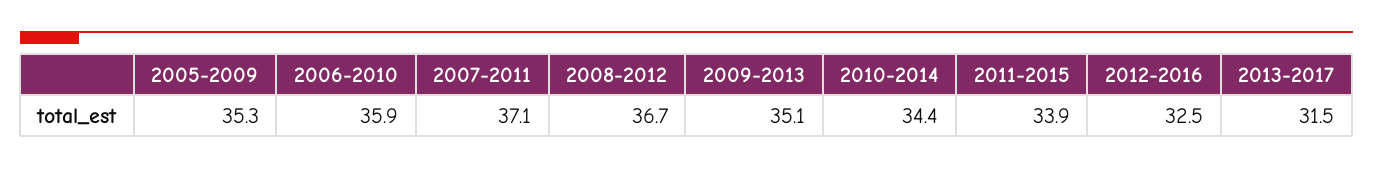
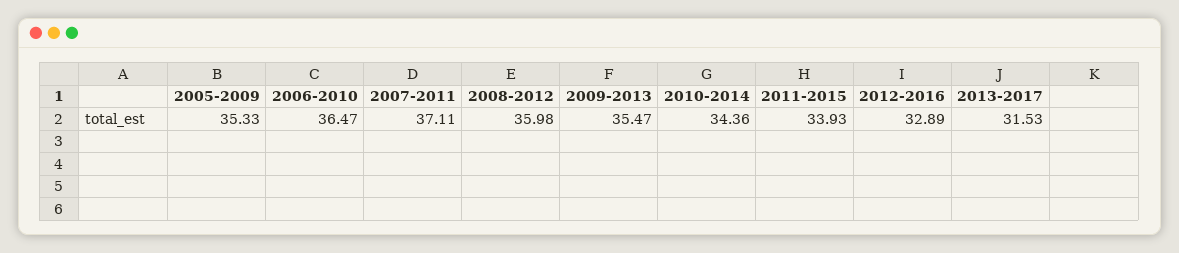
  {
    "2005-2009": 35.33,
-   "2006-2010": 35.9,
+   "2006-2010": 36.47,
    "2007-2011": 37.11,
-   "2008-2012": 36.7,
+   "2008-2012": 35.98,
-   "2009-2013": 35.1,
+   "2009-2013": 35.47,
    "2010-2014": 34.36,
    "2011-2015": 33.93,
-   "2012-2016": 32.5,
+   "2012-2016": 32.89,
    "2013-2017": 31.53
  }

